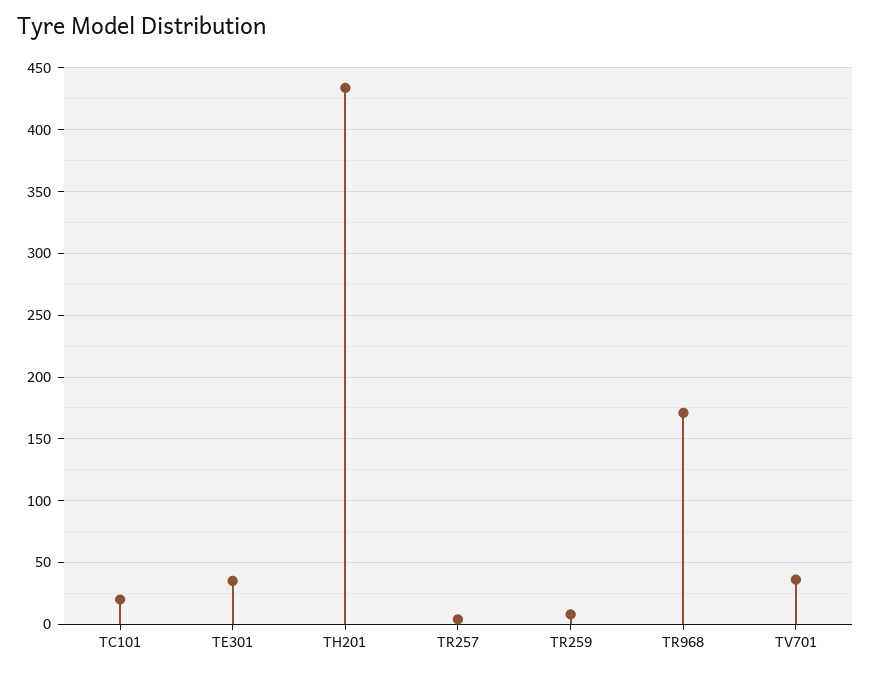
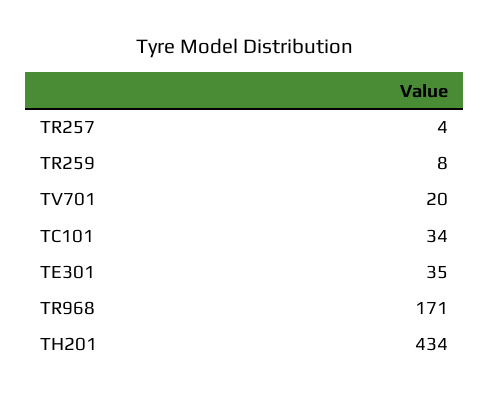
  {
-   "TC101": 20,
+   "TC101": 34,
    "TE301": 35,
    "TH201": 434,
    "TR257": 4,
    "TR259": 8,
    "TR968": 171,
-   "TV701": 35
+   "TV701": 20
  }

